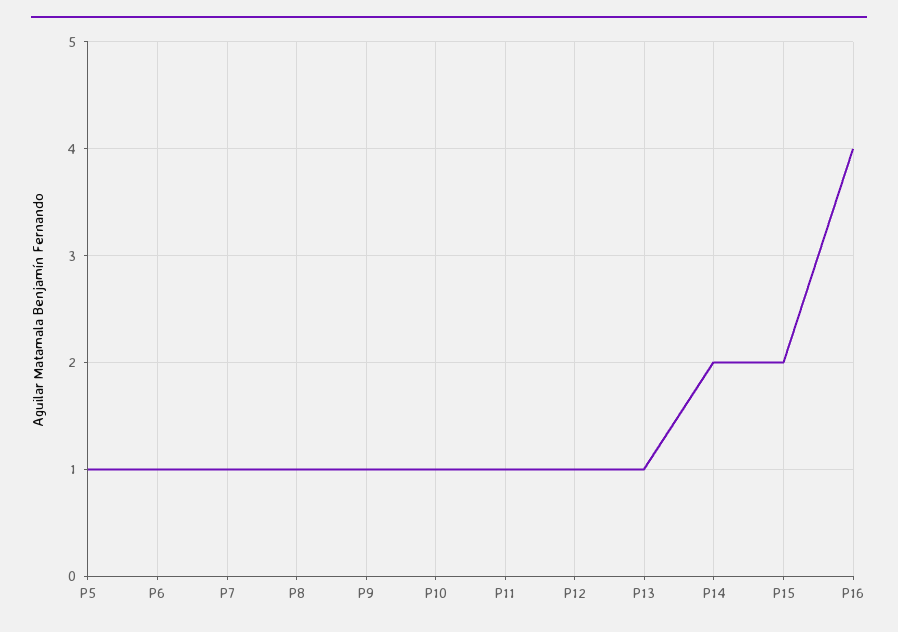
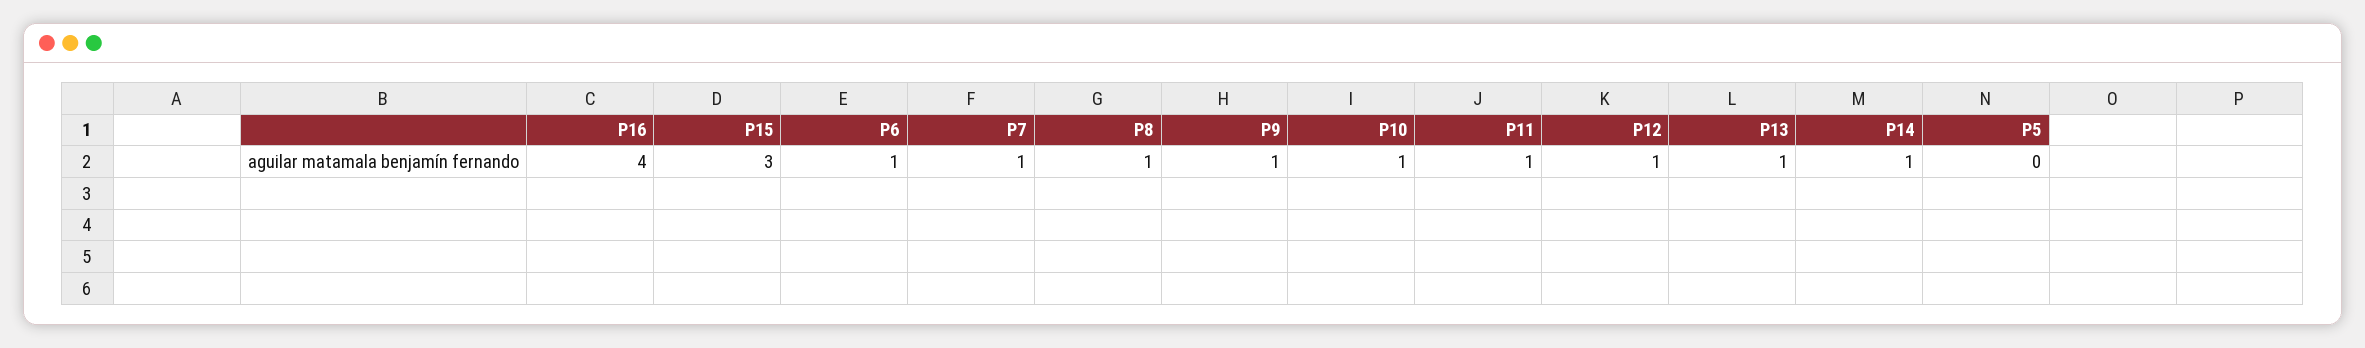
  {
-   "P5": 1,
+   "P5": 0,
    "P6": 1,
    "P7": 1,
    "P8": 1,
    "P9": 1,
    "P10": 1,
    "P11": 1,
    "P12": 1,
    "P13": 1,
-   "P14": 2,
+   "P14": 1,
-   "P15": 2,
+   "P15": 3,
    "P16": 4
  }

